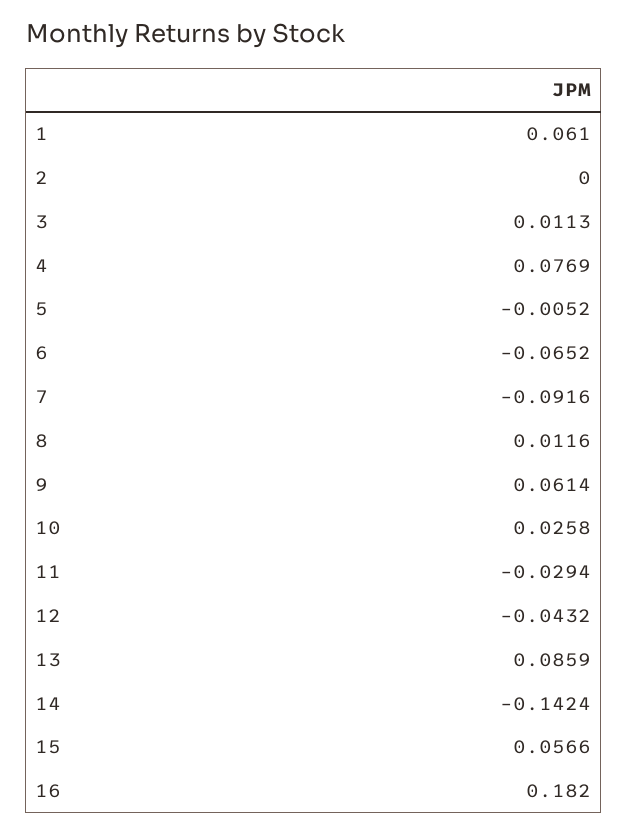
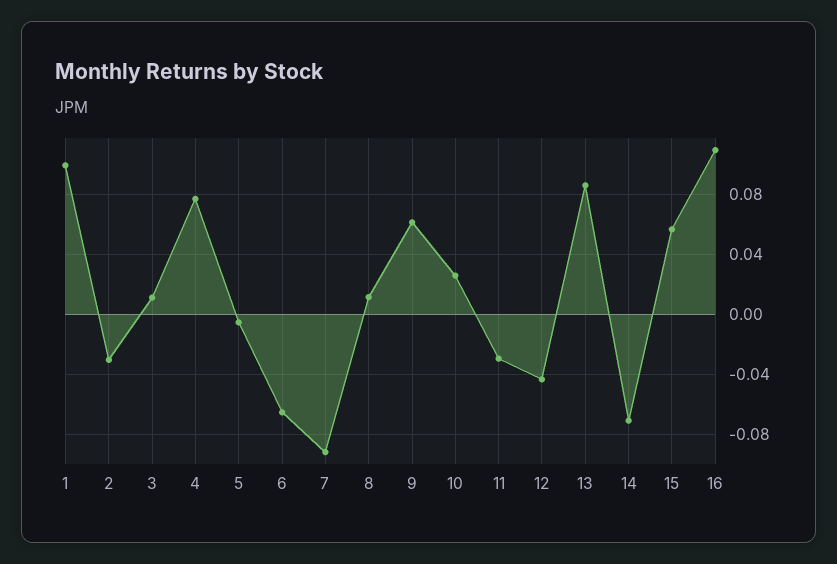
  {
-   "1": 0.061,
+   "1": 0.1,
-   "2": 0,
+   "2": -0.03,
    "3": 0.0113,
    "4": 0.0769,
    "5": -0.0052,
    "6": -0.0652,
    "7": -0.0916,
    "8": 0.0116,
    "9": 0.0614,
    "10": 0.0258,
    "11": -0.0294,
    "12": -0.0432,
    "13": 0.0859,
-   "14": -0.1424,
+   "14": -0.07,
    "15": 0.0566,
-   "16": 0.182
+   "16": 0.11
  }

